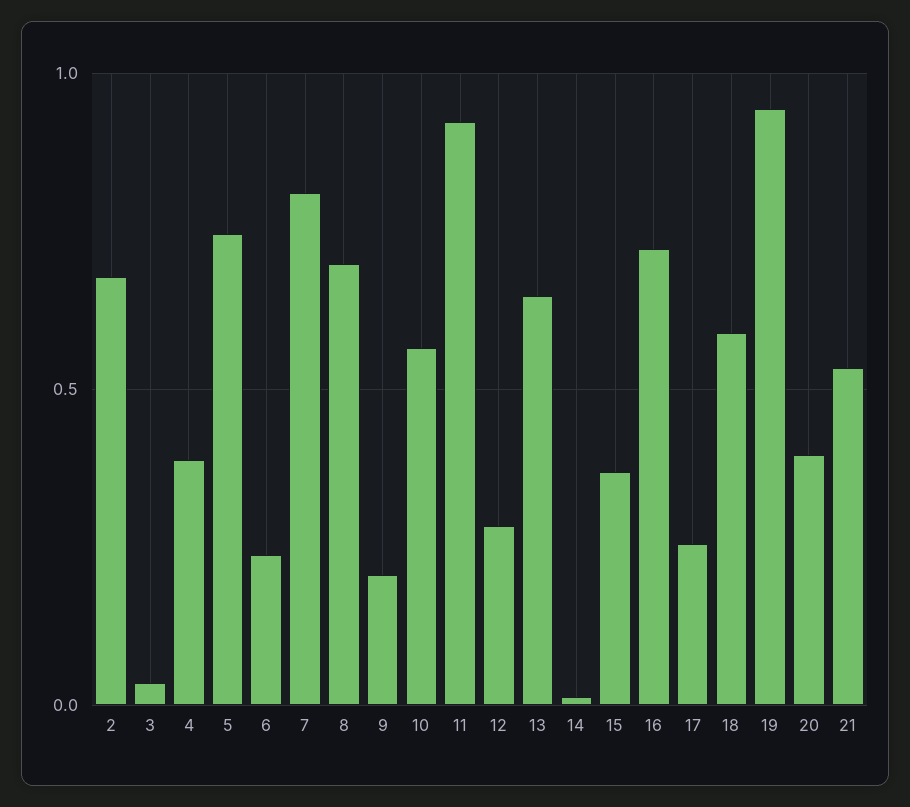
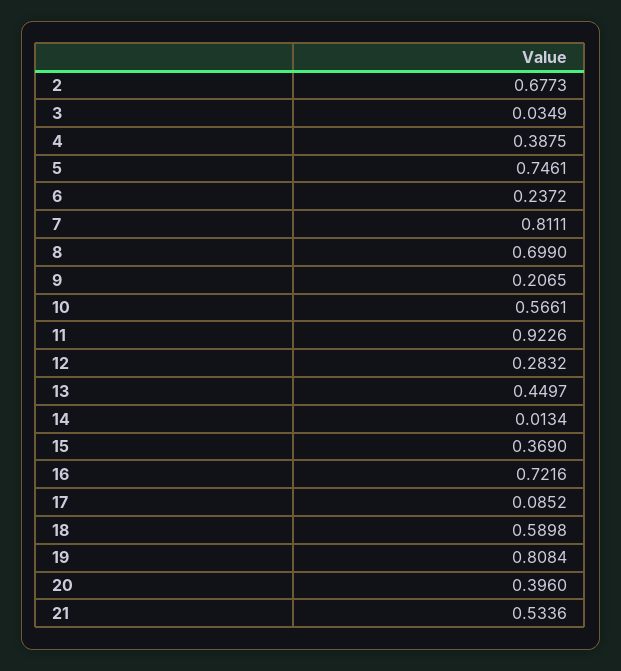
  {
    "2": 0.6773,
    "3": 0.0349,
    "4": 0.3875,
    "5": 0.7461,
    "6": 0.2372,
    "7": 0.8111,
    "8": 0.699,
    "9": 0.2065,
    "10": 0.5661,
    "11": 0.9226,
    "12": 0.2832,
-   "13": 0.65,
+   "13": 0.4497,
    "14": 0.0134,
    "15": 0.369,
    "16": 0.7216,
-   "17": 0.25,
+   "17": 0.0852,
    "18": 0.5898,
-   "19": 0.95,
+   "19": 0.8084,
    "20": 0.396,
    "21": 0.5336
  }

